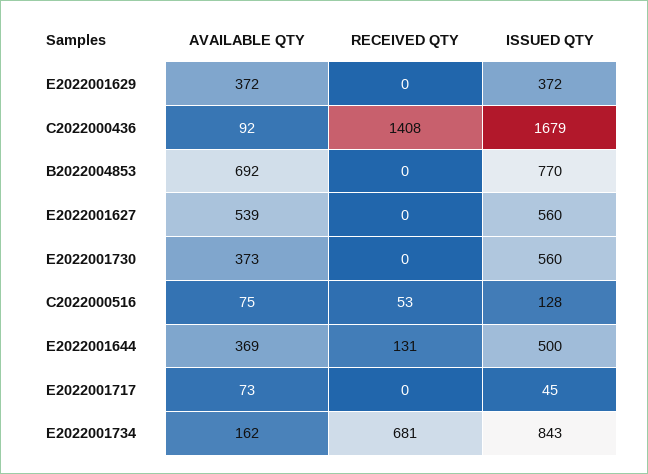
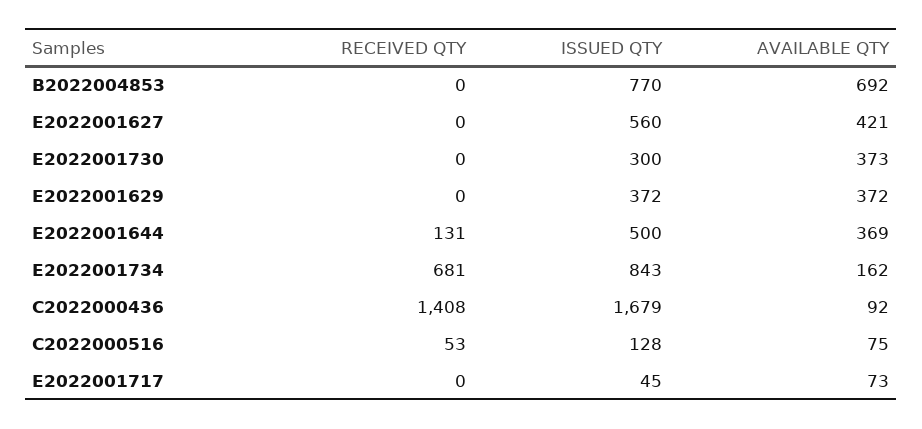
  {
    "AVAILABLE QTY": {
      "E2022001629": 372,
      "C2022000436": 92,
      "B2022004853": 692,
-     "E2022001627": 539,
+     "E2022001627": 421,
      "E2022001730": 373,
      "C2022000516": 75,
      "E2022001644": 369,
      "E2022001717": 73,
      "E2022001734": 162
    },
    "RECEIVED QTY": {
      "E2022001629": 0,
      "C2022000436": 1408,
      "B2022004853": 0,
      "E2022001627": 0,
      "E2022001730": 0,
      "C2022000516": 53,
      "E2022001644": 131,
      "E2022001717": 0,
      "E2022001734": 681
    },
    "ISSUED QTY": {
      "E2022001629": 372,
      "C2022000436": 1679,
      "B2022004853": 770,
      "E2022001627": 560,
-     "E2022001730": 560,
+     "E2022001730": 300,
      "C2022000516": 128,
      "E2022001644": 500,
      "E2022001717": 45,
      "E2022001734": 843
    }
  }

